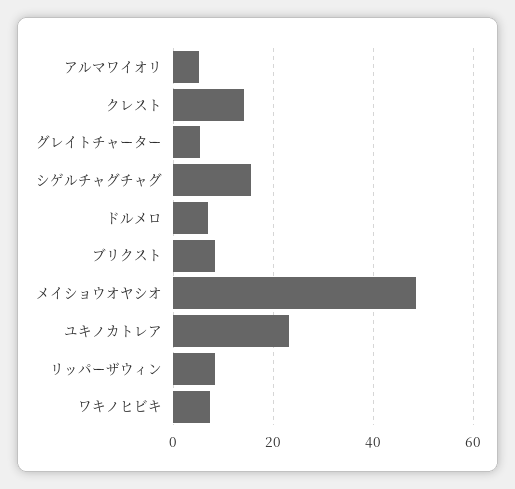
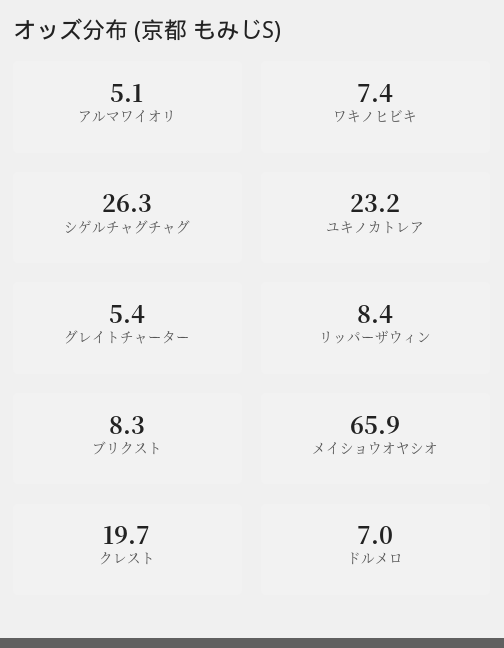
  {
    "アルマワイオリ": 5.1,
-   "クレスト": 14,
+   "クレスト": 19.7,
    "グレイトチャーター": 5.4,
-   "シゲルチャグチャグ": 16,
+   "シゲルチャグチャグ": 26.3,
    "ドルメロ": 7,
    "ブリクスト": 8.3,
-   "メイショウオヤシオ": 48,
+   "メイショウオヤシオ": 65.9,
    "ユキノカトレア": 23.2,
    "リッパーザウィン": 8.4,
    "ワキノヒビキ": 7.4
  }

